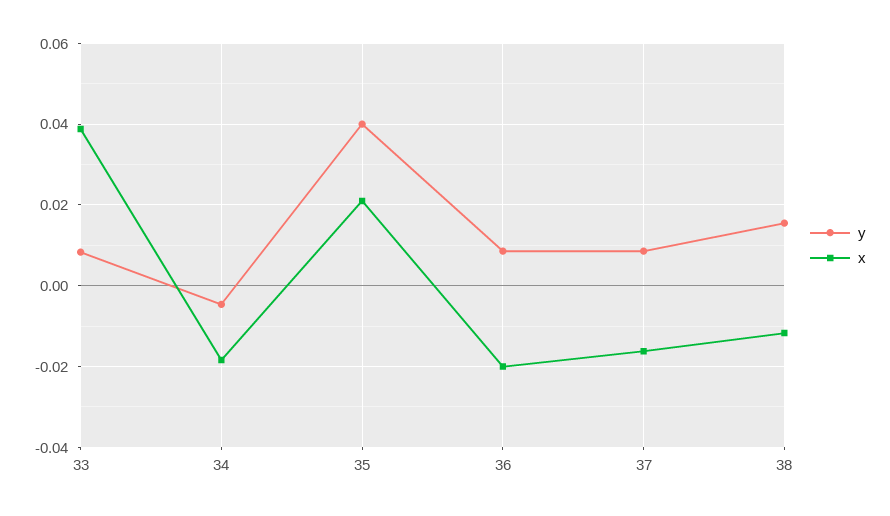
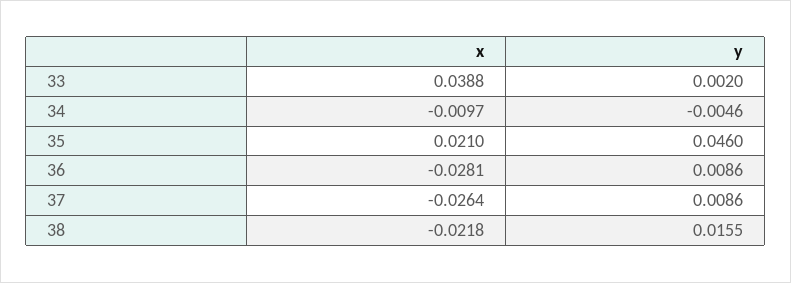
  {
    "y": {
-     "33": 0.008,
+     "33": 0.002,
      "34": -0.0046,
-     "35": 0.04,
+     "35": 0.046,
      "36": 0.0086,
      "37": 0.0086,
      "38": 0.0155
    },
    "x": {
      "33": 0.0388,
-     "34": -0.018,
+     "34": -0.0097,
      "35": 0.021,
-     "36": -0.02,
+     "36": -0.0281,
-     "37": -0.016,
+     "37": -0.0264,
-     "38": -0.012
+     "38": -0.0218
    }
  }

